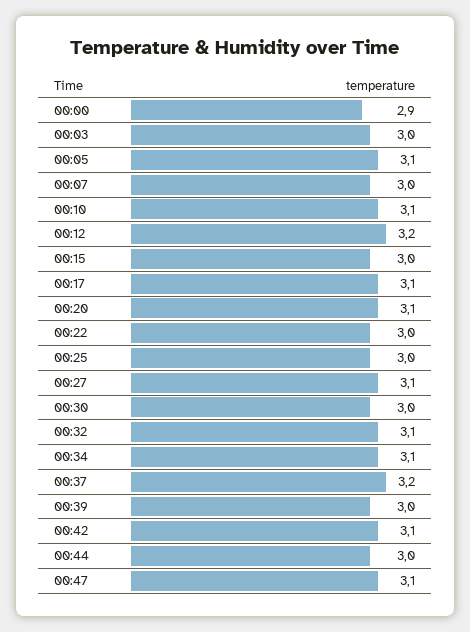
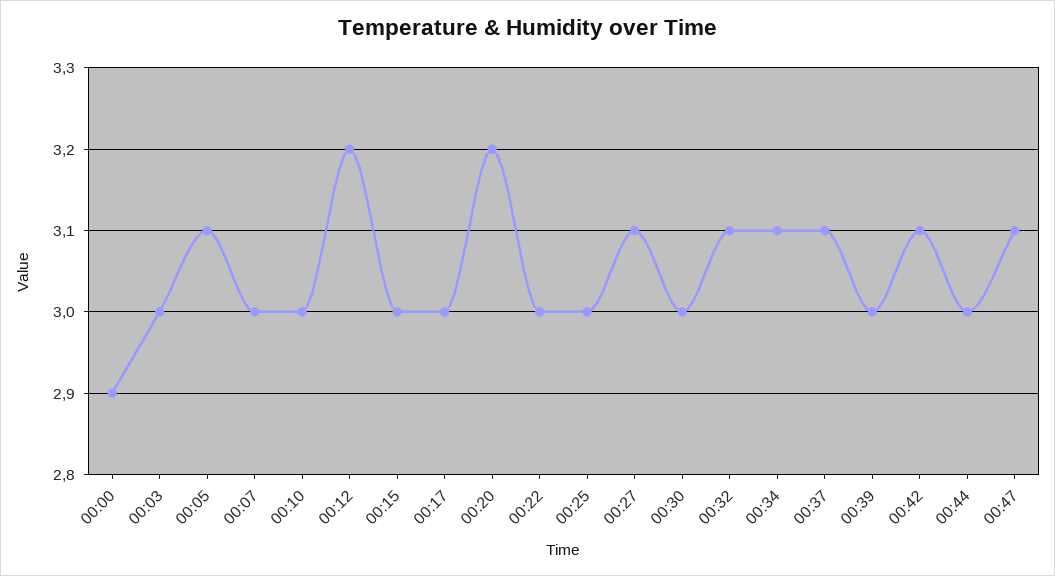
  {
    "00:00": 2.9,
    "00:03": 3,
    "00:05": 3.1,
    "00:07": 3,
-   "00:10": 3.1,
+   "00:10": 3,
    "00:12": 3.2,
    "00:15": 3,
-   "00:17": 3.1,
+   "00:17": 3,
-   "00:20": 3.1,
+   "00:20": 3.2,
    "00:22": 3,
    "00:25": 3,
    "00:27": 3.1,
    "00:30": 3,
    "00:32": 3.1,
    "00:34": 3.1,
-   "00:37": 3.2,
+   "00:37": 3.1,
    "00:39": 3,
    "00:42": 3.1,
    "00:44": 3,
    "00:47": 3.1
  }

